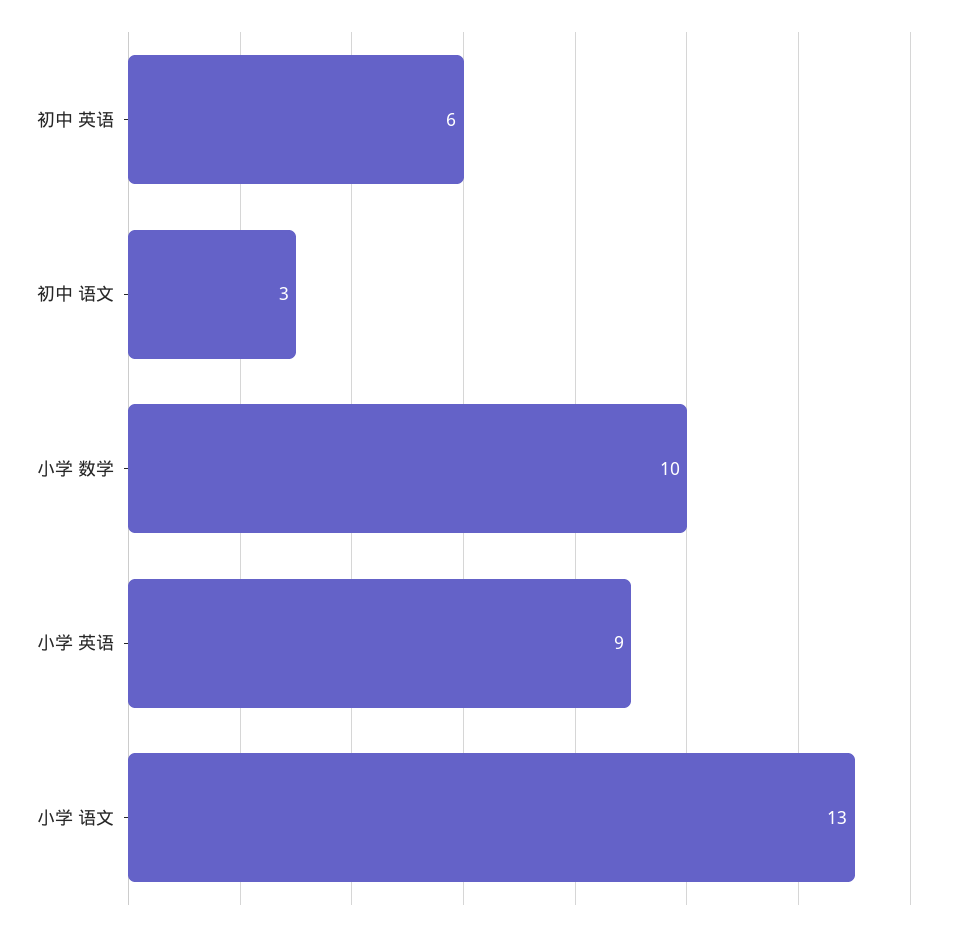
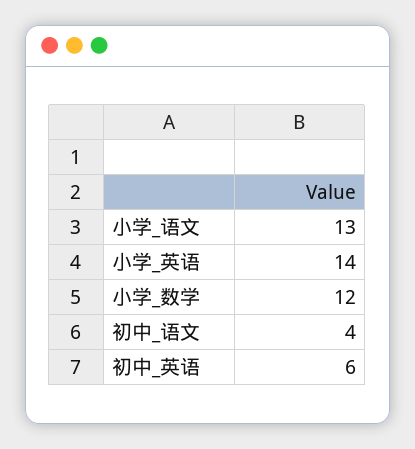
  {
    "初中 英语": 6,
-   "初中 语文": 3,
+   "初中 语文": 4,
-   "小学 数学": 10,
+   "小学 数学": 12,
-   "小学 英语": 9,
+   "小学 英语": 14,
    "小学 语文": 13
  }

